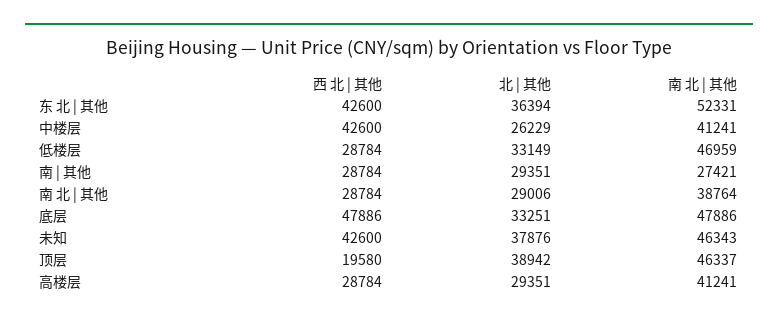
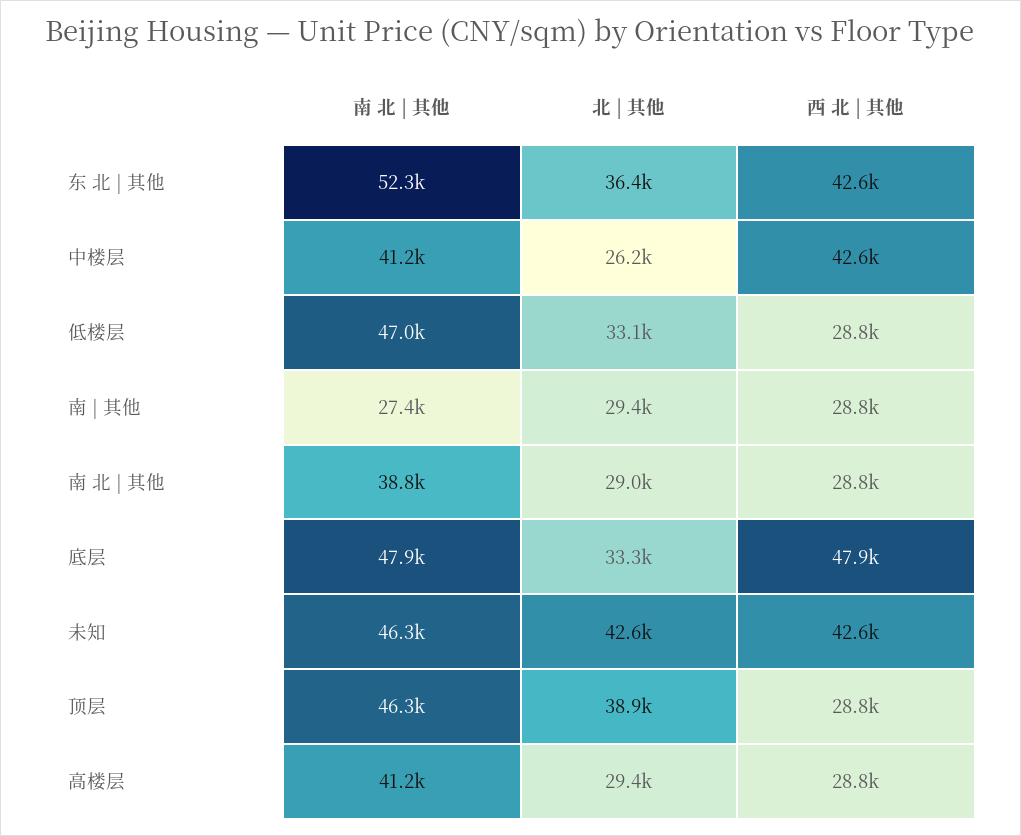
  {
    "西 北 | 其他": {
      "东 北 | 其他": 42600,
      "中楼层": 42600,
      "低楼层": 28784,
      "南 | 其他": 28784,
      "南 北 | 其他": 28784,
      "底层": 47886,
      "未知": 42600,
-     "顶层": 19580,
+     "顶层": 28800,
      "高楼层": 28784
    },
    "北 | 其他": {
      "东 北 | 其他": 36394,
      "中楼层": 26229,
      "低楼层": 33149,
      "南 | 其他": 29351,
      "南 北 | 其他": 29006,
      "底层": 33251,
-     "未知": 37876,
+     "未知": 42600,
      "顶层": 38942,
      "高楼层": 29351
    },
    "南 北 | 其他": {
      "东 北 | 其他": 52331,
      "中楼层": 41241,
      "低楼层": 46959,
      "南 | 其他": 27421,
      "南 北 | 其他": 38764,
      "底层": 47886,
      "未知": 46343,
      "顶层": 46337,
      "高楼层": 41241
    }
  }

